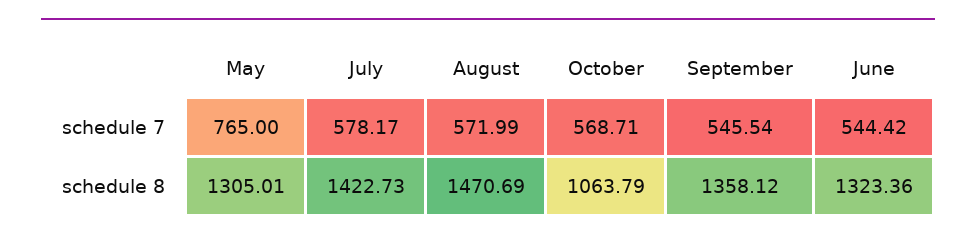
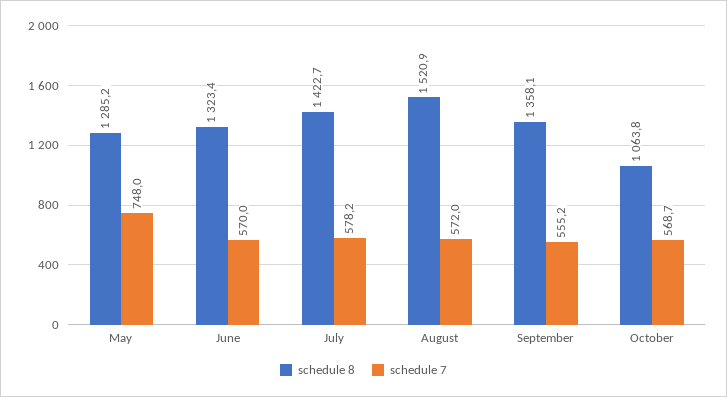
  {
    "schedule 7": {
-     "May": 765,
+     "May": 748,
      "July": 578.17,
      "August": 571.99,
      "October": 568.71,
-     "September": 545.54,
+     "September": 555.2,
-     "June": 544.42
+     "June": 570
    },
    "schedule 8": {
-     "May": 1305.01,
+     "May": 1285.2,
      "July": 1422.73,
-     "August": 1470.69,
+     "August": 1520.9,
      "October": 1063.79,
      "September": 1358.12,
      "June": 1323.36
    }
  }

